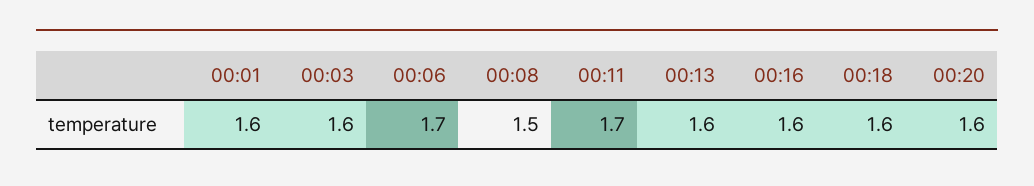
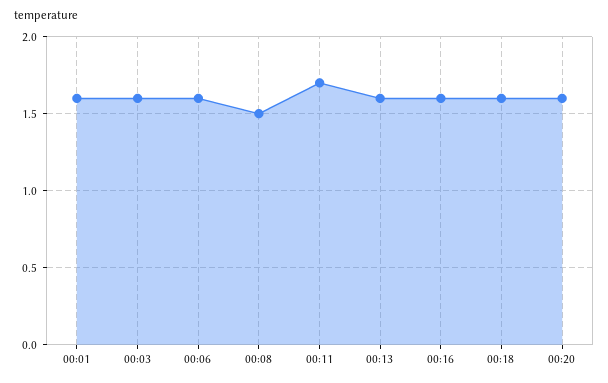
  {
    "00:01": 1.6,
    "00:03": 1.6,
-   "00:06": 1.7,
+   "00:06": 1.6,
    "00:08": 1.5,
    "00:11": 1.7,
    "00:13": 1.6,
    "00:16": 1.6,
    "00:18": 1.6,
    "00:20": 1.6
  }

